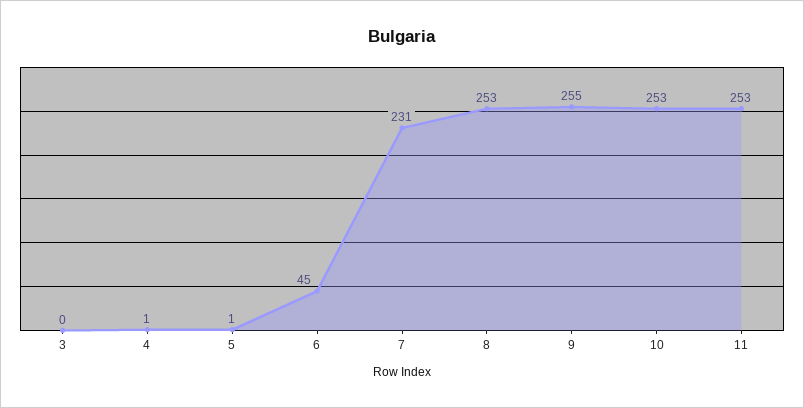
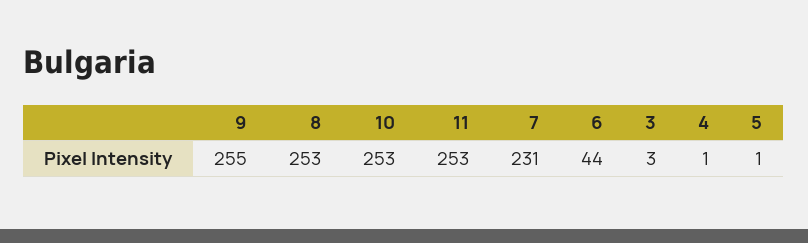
  {
-   "3": 0,
+   "3": 3,
    "4": 1,
    "5": 1,
-   "6": 45,
+   "6": 44,
    "7": 231,
    "8": 253,
    "9": 255,
    "10": 253,
    "11": 253
  }

